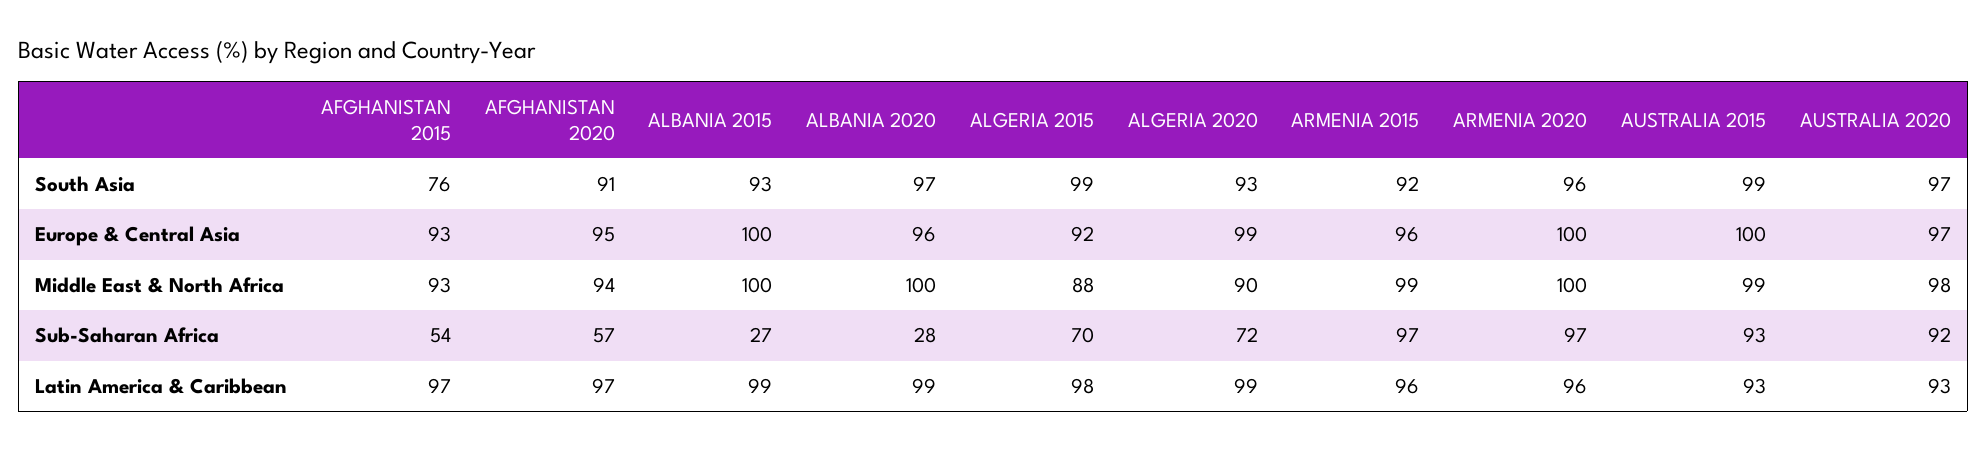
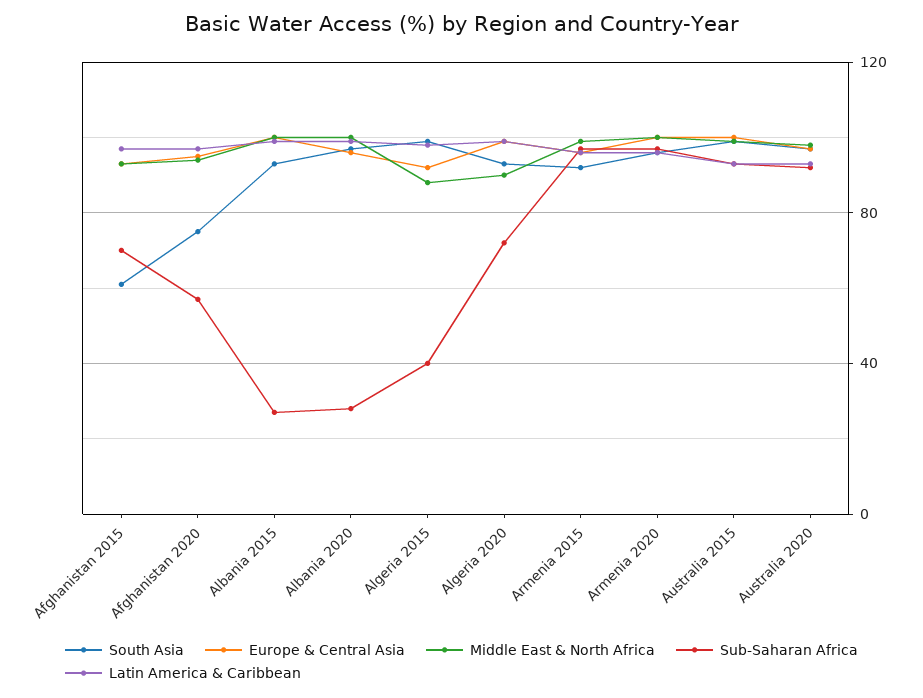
  {
    "South Asia": {
-     "AFGHANISTAN 2015": 76,
+     "AFGHANISTAN 2015": 60,
-     "AFGHANISTAN 2020": 91,
+     "AFGHANISTAN 2020": 75,
      "ALBANIA 2015": 93,
      "ALBANIA 2020": 97,
      "ALGERIA 2015": 99,
      "ALGERIA 2020": 93,
      "ARMENIA 2015": 92,
      "ARMENIA 2020": 96,
      "AUSTRALIA 2015": 99,
      "AUSTRALIA 2020": 97
    },
    "Europe & Central Asia": {
      "AFGHANISTAN 2015": 93,
      "AFGHANISTAN 2020": 95,
      "ALBANIA 2015": 100,
      "ALBANIA 2020": 96,
      "ALGERIA 2015": 92,
      "ALGERIA 2020": 99,
      "ARMENIA 2015": 96,
      "ARMENIA 2020": 100,
      "AUSTRALIA 2015": 100,
      "AUSTRALIA 2020": 97
    },
    "Middle East & North Africa": {
      "AFGHANISTAN 2015": 93,
      "AFGHANISTAN 2020": 94,
      "ALBANIA 2015": 100,
      "ALBANIA 2020": 100,
      "ALGERIA 2015": 88,
      "ALGERIA 2020": 90,
      "ARMENIA 2015": 99,
      "ARMENIA 2020": 100,
      "AUSTRALIA 2015": 99,
      "AUSTRALIA 2020": 98
    },
    "Sub-Saharan Africa": {
-     "AFGHANISTAN 2015": 54,
+     "AFGHANISTAN 2015": 70,
      "AFGHANISTAN 2020": 57,
      "ALBANIA 2015": 27,
      "ALBANIA 2020": 28,
-     "ALGERIA 2015": 70,
+     "ALGERIA 2015": 40,
      "ALGERIA 2020": 72,
      "ARMENIA 2015": 97,
      "ARMENIA 2020": 97,
      "AUSTRALIA 2015": 93,
      "AUSTRALIA 2020": 92
    },
    "Latin America & Caribbean": {
      "AFGHANISTAN 2015": 97,
      "AFGHANISTAN 2020": 97,
      "ALBANIA 2015": 99,
      "ALBANIA 2020": 99,
      "ALGERIA 2015": 98,
      "ALGERIA 2020": 99,
      "ARMENIA 2015": 96,
      "ARMENIA 2020": 96,
      "AUSTRALIA 2015": 93,
      "AUSTRALIA 2020": 93
    }
  }

